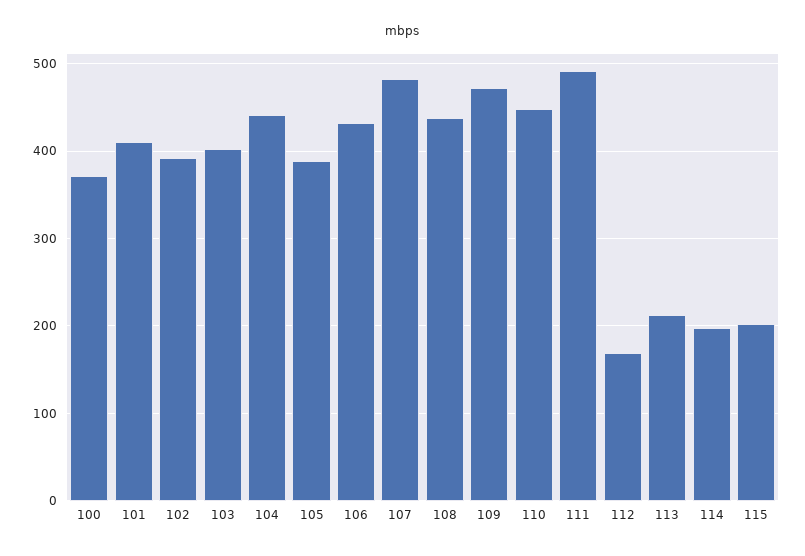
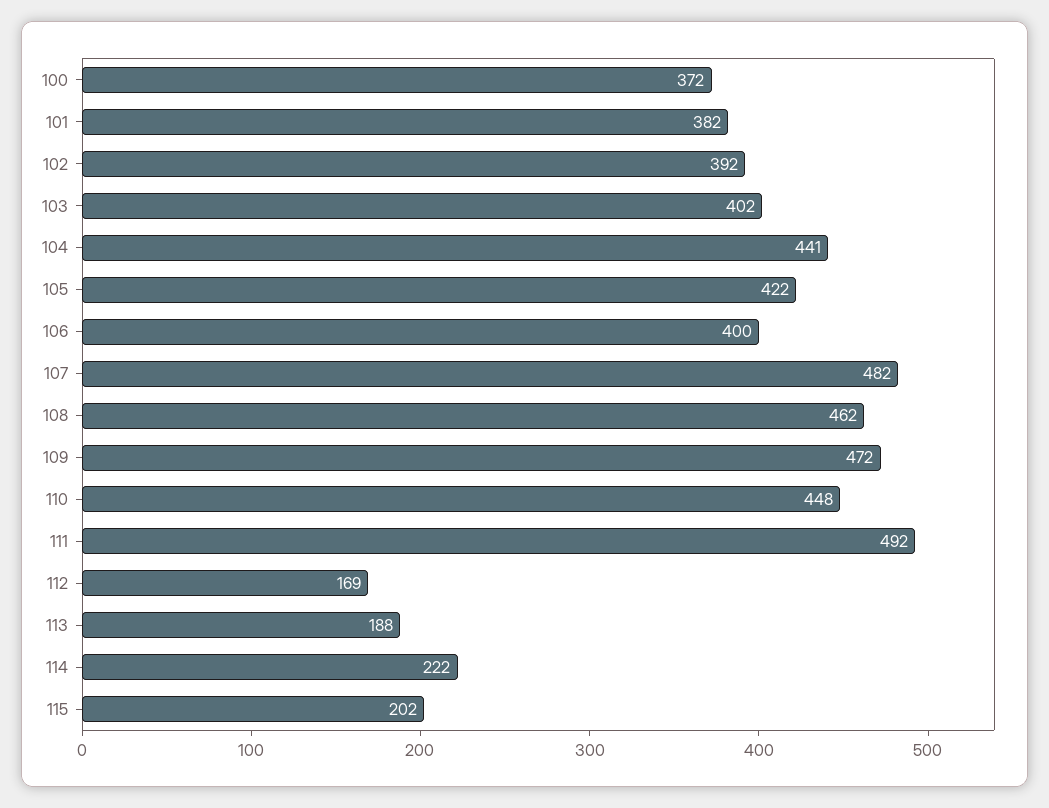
  {
    "100": 372,
-   "101": 410,
+   "101": 382,
    "102": 392,
    "103": 402,
    "104": 441,
-   "105": 390,
+   "105": 422,
-   "106": 430,
+   "106": 400,
    "107": 482,
-   "108": 440,
+   "108": 462,
    "109": 472,
    "110": 448,
    "111": 492,
    "112": 169,
-   "113": 210,
+   "113": 188,
-   "114": 200,
+   "114": 222,
    "115": 202
  }

